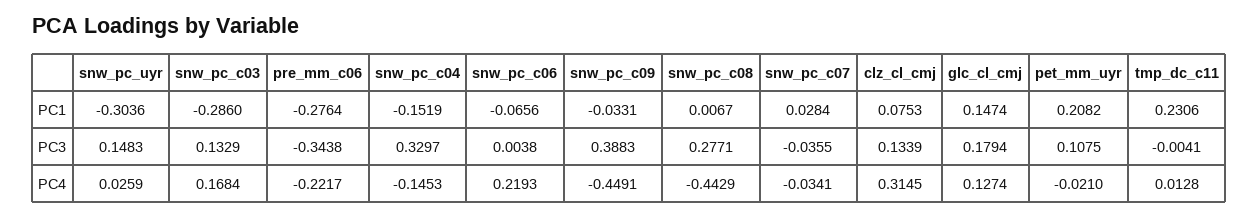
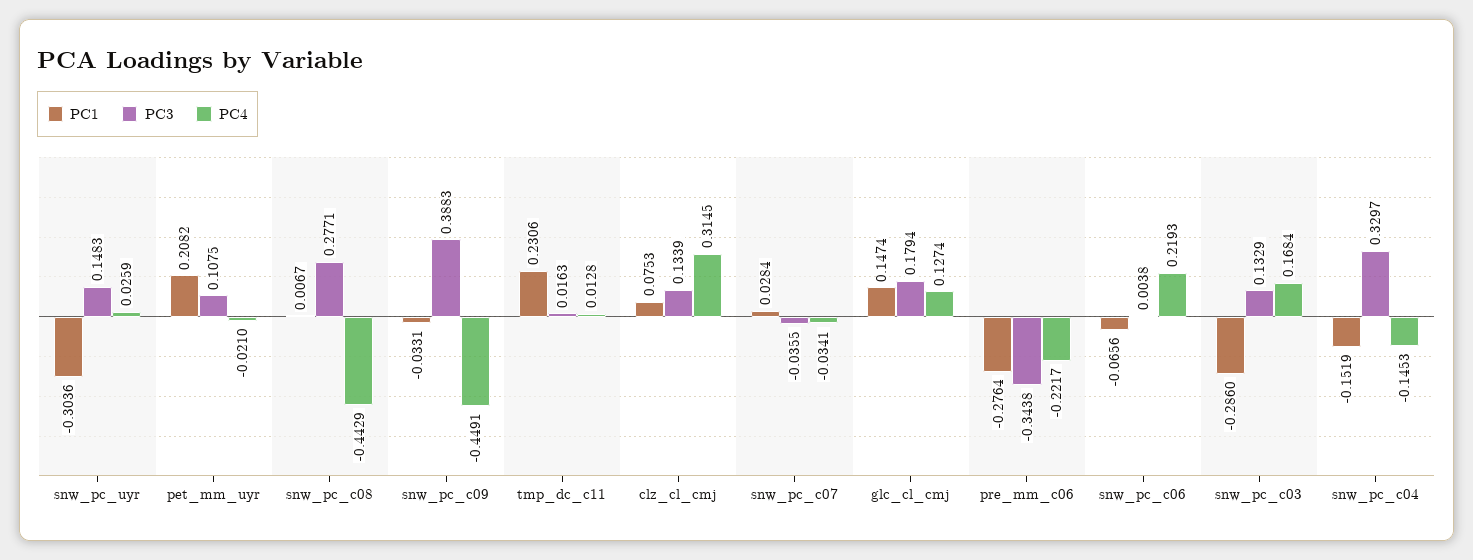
  {
    "PC1": {
      "snw_pc_uyr": -0.3036,
      "snw_pc_c03": -0.286,
      "pre_mm_c06": -0.2764,
      "snw_pc_c04": -0.1519,
      "snw_pc_c06": -0.0656,
      "snw_pc_c09": -0.0331,
      "snw_pc_c08": 0.0067,
      "snw_pc_c07": 0.0284,
      "clz_cl_cmj": 0.0753,
      "glc_cl_cmj": 0.1474,
      "pet_mm_uyr": 0.2082,
      "tmp_dc_c11": 0.2306
    },
    "PC3": {
      "snw_pc_uyr": 0.1483,
      "snw_pc_c03": 0.1329,
      "pre_mm_c06": -0.3438,
      "snw_pc_c04": 0.3297,
      "snw_pc_c06": 0.0038,
      "snw_pc_c09": 0.3883,
      "snw_pc_c08": 0.2771,
      "snw_pc_c07": -0.0355,
      "clz_cl_cmj": 0.1339,
      "glc_cl_cmj": 0.1794,
      "pet_mm_uyr": 0.1075,
-     "tmp_dc_c11": -0.0041
+     "tmp_dc_c11": 0.0163
    },
    "PC4": {
      "snw_pc_uyr": 0.0259,
      "snw_pc_c03": 0.1684,
      "pre_mm_c06": -0.2217,
      "snw_pc_c04": -0.1453,
      "snw_pc_c06": 0.2193,
      "snw_pc_c09": -0.4491,
      "snw_pc_c08": -0.4429,
      "snw_pc_c07": -0.0341,
      "clz_cl_cmj": 0.3145,
      "glc_cl_cmj": 0.1274,
      "pet_mm_uyr": -0.021,
      "tmp_dc_c11": 0.0128
    }
  }

